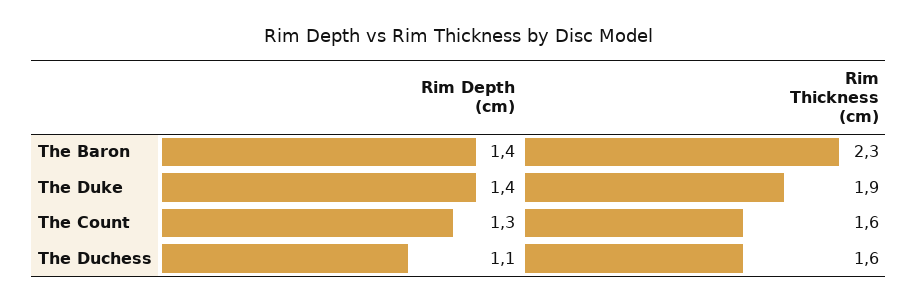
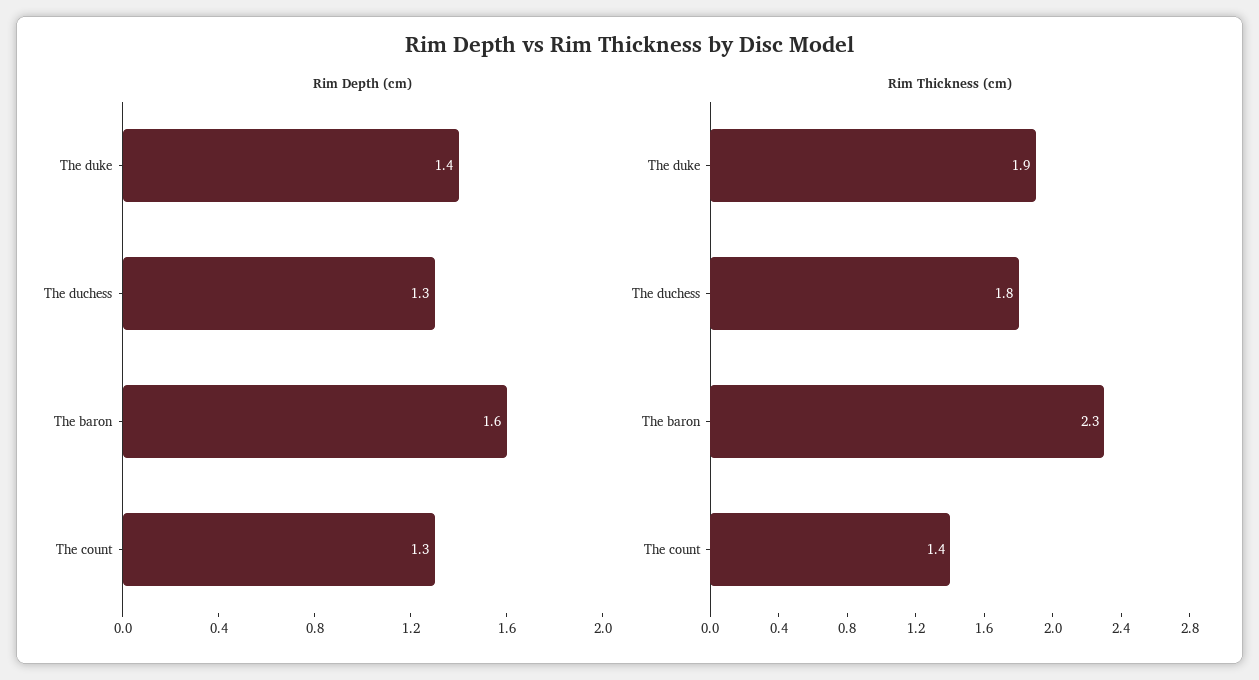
  {
    "Rim Depth (cm)": {
-     "The Baron": 1.4,
+     "The Baron": 1.6,
      "The Duke": 1.4,
      "The Count": 1.3,
-     "The Duchess": 1.1
+     "The Duchess": 1.3
    },
    "Rim Thickness (cm)": {
      "The Baron": 2.3,
      "The Duke": 1.9,
-     "The Count": 1.6,
+     "The Count": 1.4,
-     "The Duchess": 1.6
+     "The Duchess": 1.8
    }
  }

